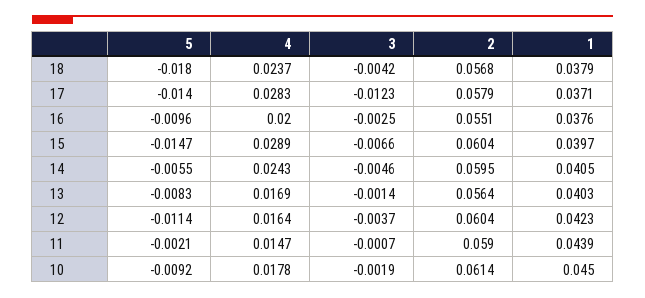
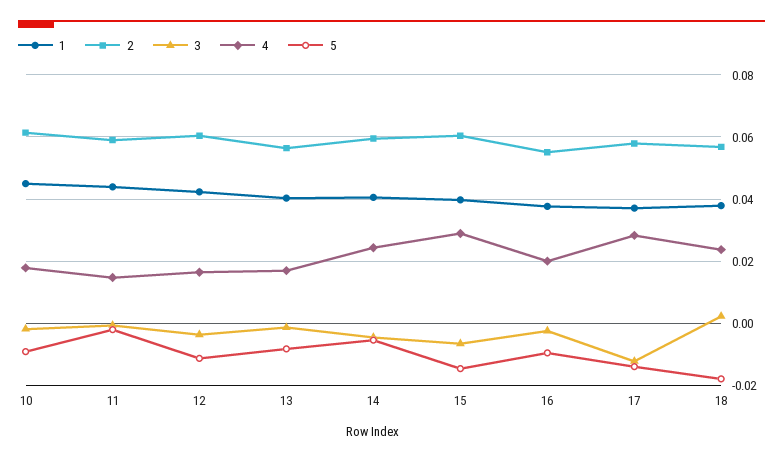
  {
    "5": {
      "18": -0.018,
      "17": -0.014,
      "16": -0.0096,
      "15": -0.0147,
      "14": -0.0055,
      "13": -0.0083,
      "12": -0.0114,
      "11": -0.0021,
      "10": -0.0092
    },
    "4": {
      "18": 0.0237,
      "17": 0.0283,
      "16": 0.02,
      "15": 0.0289,
      "14": 0.0243,
      "13": 0.0169,
      "12": 0.0164,
      "11": 0.0147,
      "10": 0.0178
    },
    "3": {
-     "18": -0.0042,
+     "18": 0.002,
      "17": -0.0123,
      "16": -0.0025,
      "15": -0.0066,
      "14": -0.0046,
      "13": -0.0014,
      "12": -0.0037,
      "11": -0.0007,
      "10": -0.0019
    },
    "2": {
      "18": 0.0568,
      "17": 0.0579,
      "16": 0.0551,
      "15": 0.0604,
      "14": 0.0595,
      "13": 0.0564,
      "12": 0.0604,
      "11": 0.059,
      "10": 0.0614
    },
    "1": {
      "18": 0.0379,
      "17": 0.0371,
      "16": 0.0376,
      "15": 0.0397,
      "14": 0.0405,
      "13": 0.0403,
      "12": 0.0423,
      "11": 0.0439,
      "10": 0.045
    }
  }

